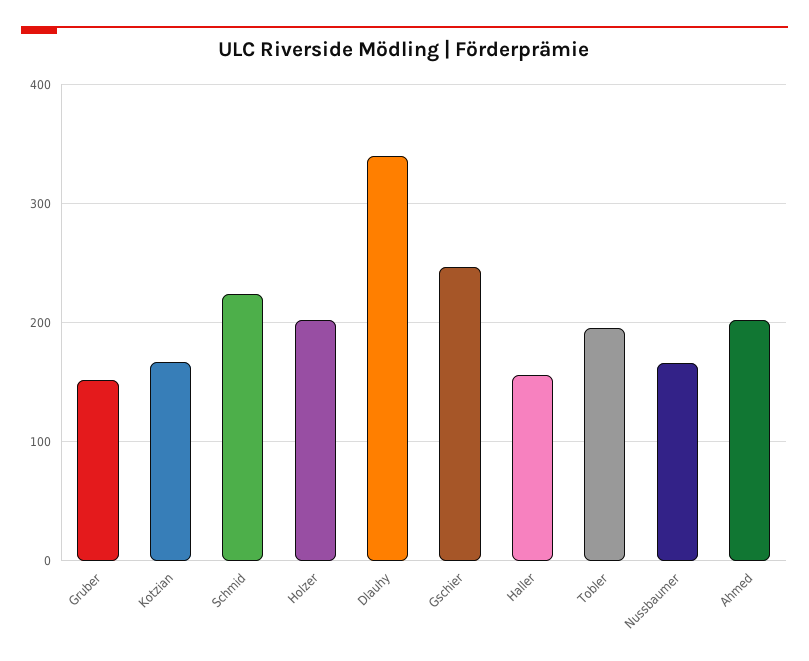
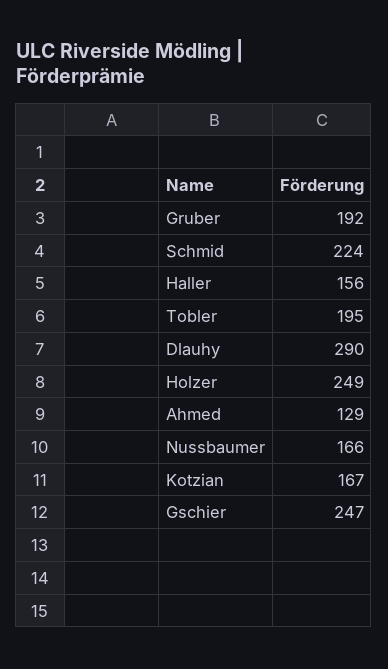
  {
-   "Gruber": 150,
+   "Gruber": 192,
    "Kotzian": 167,
    "Schmid": 224,
-   "Holzer": 200,
+   "Holzer": 249,
-   "Dlauhy": 340,
+   "Dlauhy": 290,
    "Gschier": 247,
    "Haller": 156,
    "Tobler": 195,
    "Nussbaumer": 166,
-   "Ahmed": 200
+   "Ahmed": 129
  }

